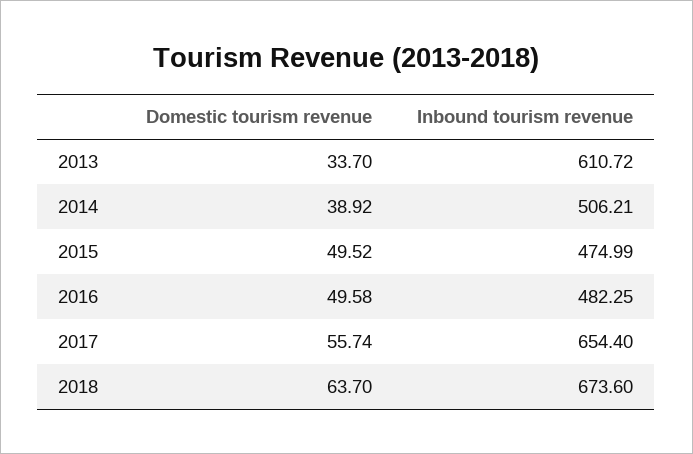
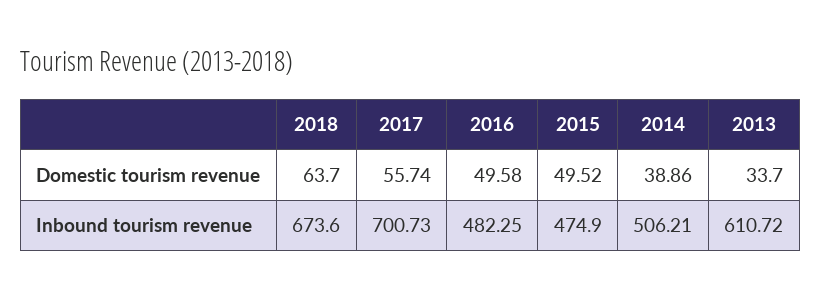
  {
    "Domestic tourism revenue": {
      "2013": 33.7,
-     "2014": 38.92,
+     "2014": 38.86,
      "2015": 49.52,
      "2016": 49.58,
      "2017": 55.74,
      "2018": 63.7
    },
    "Inbound tourism revenue": {
      "2013": 610.72,
      "2014": 506.21,
-     "2015": 474.99,
+     "2015": 474.9,
      "2016": 482.25,
-     "2017": 654.4,
+     "2017": 700.73,
      "2018": 673.6
    }
  }

